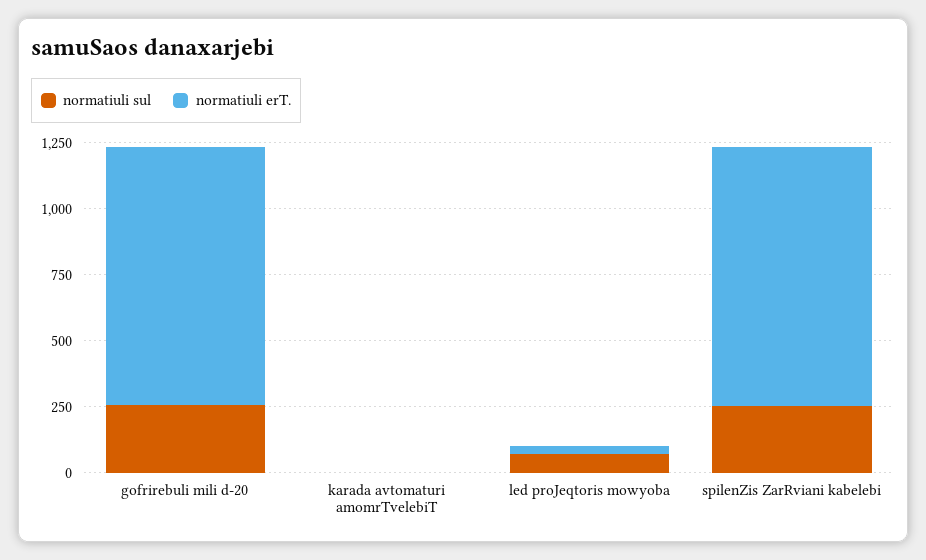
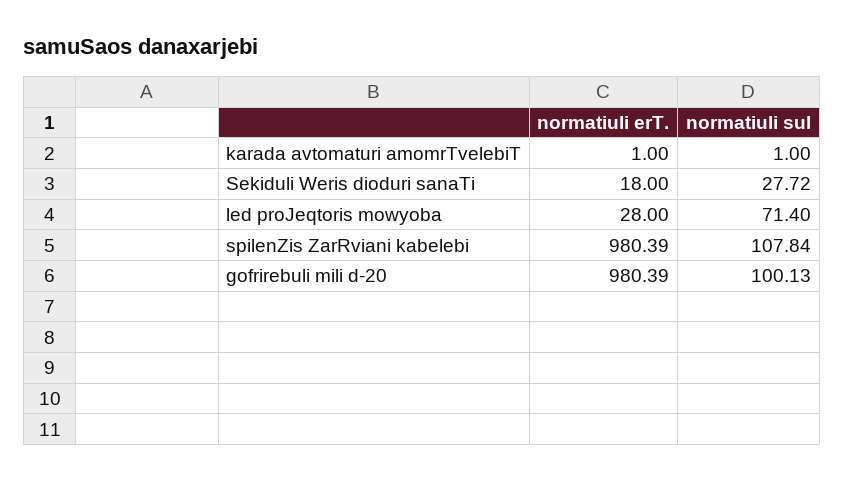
  {
    "normatiuli sul": {
-     "gofrirebuli mili d-20": 250,
+     "gofrirebuli mili d-20": 100.13,
      "karada avtomaturi amomrTvelebiT": 1,
      "led proJeqtoris mowyoba": 71.4,
-     "spilenZis ZarRviani kabelebi": 250
+     "spilenZis ZarRviani kabelebi": 107.84,
+     "Sekiduli Weris dioduri sanaTi": 27.72
    },
    "normatiuli erT.": {
      "gofrirebuli mili d-20": 980.39,
      "karada avtomaturi amomrTvelebiT": 1,
      "led proJeqtoris mowyoba": 28,
-     "spilenZis ZarRviani kabelebi": 980.39
+     "spilenZis ZarRviani kabelebi": 980.39,
+     "Sekiduli Weris dioduri sanaTi": 18
    }
  }

